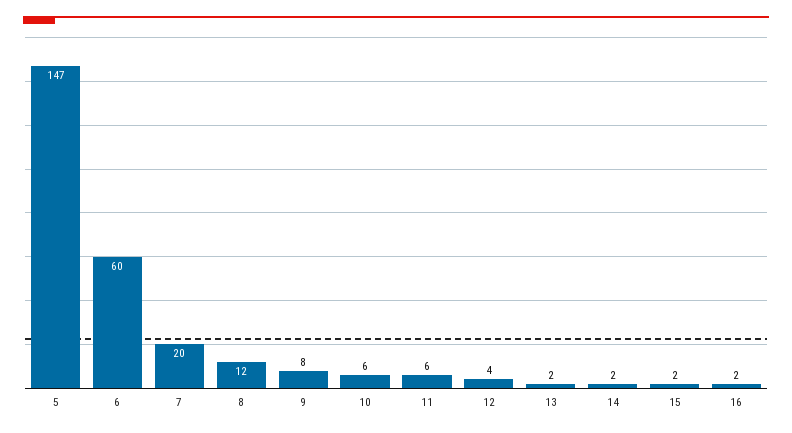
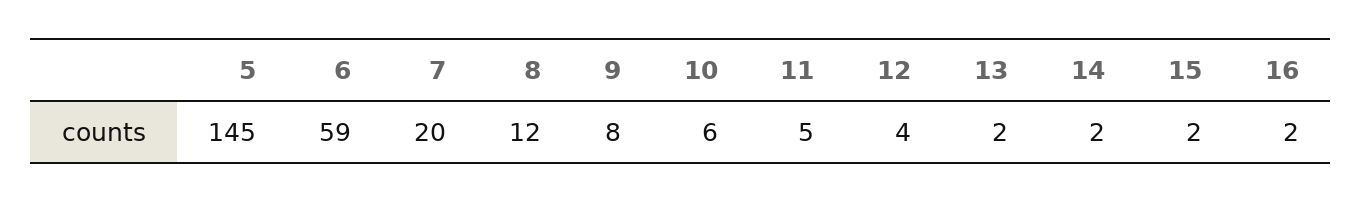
  {
-   "5": 147,
+   "5": 145,
-   "6": 60,
+   "6": 59,
    "7": 20,
    "8": 12,
    "9": 8,
    "10": 6,
-   "11": 6,
+   "11": 5,
    "12": 4,
    "13": 2,
    "14": 2,
    "15": 2,
    "16": 2
  }

